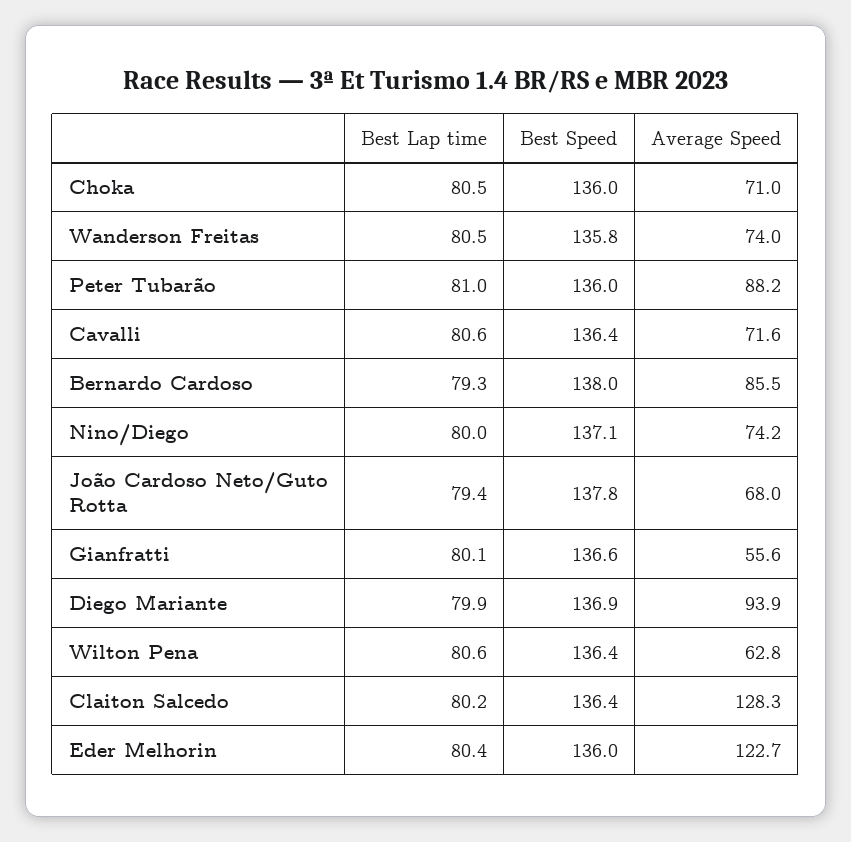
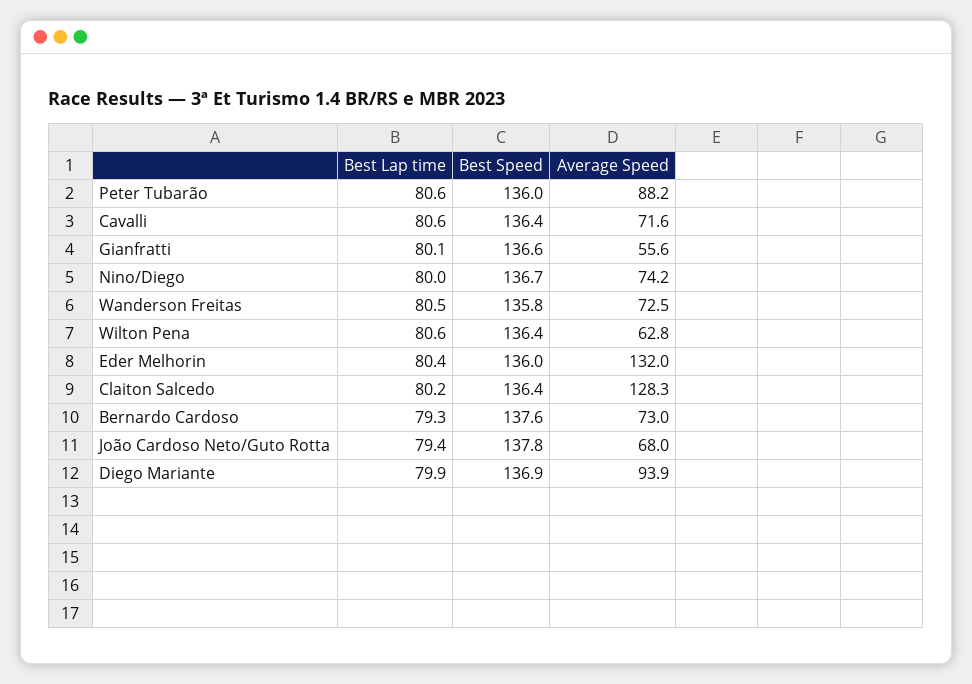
  {
    "Best Lap time": {
-     "Choka": 80.5,
      "Wanderson Freitas": 80.5,
-     "Peter Tubarão": 81,
+     "Peter Tubarão": 80.6,
      "Cavalli": 80.6,
      "Bernardo Cardoso": 79.3,
      "Nino/Diego": 80,
      "João Cardoso Neto/Guto Rotta": 79.4,
      "Gianfratti": 80.1,
      "Diego Mariante": 79.9,
      "Wilton Pena": 80.6,
      "Claiton Salcedo": 80.2,
      "Eder Melhorin": 80.4
    },
    "Best Speed": {
-     "Choka": 136,
      "Wanderson Freitas": 135.8,
      "Peter Tubarão": 136,
      "Cavalli": 136.4,
-     "Bernardo Cardoso": 138,
+     "Bernardo Cardoso": 137.6,
-     "Nino/Diego": 137.1,
+     "Nino/Diego": 136.7,
      "João Cardoso Neto/Guto Rotta": 137.8,
      "Gianfratti": 136.6,
      "Diego Mariante": 136.9,
      "Wilton Pena": 136.4,
      "Claiton Salcedo": 136.4,
      "Eder Melhorin": 136
    },
    "Average Speed": {
-     "Choka": 71,
-     "Wanderson Freitas": 74,
+     "Wanderson Freitas": 72.5,
      "Peter Tubarão": 88.2,
      "Cavalli": 71.6,
-     "Bernardo Cardoso": 85.5,
+     "Bernardo Cardoso": 73,
      "Nino/Diego": 74.2,
      "João Cardoso Neto/Guto Rotta": 68,
      "Gianfratti": 55.6,
      "Diego Mariante": 93.9,
      "Wilton Pena": 62.8,
      "Claiton Salcedo": 128.3,
-     "Eder Melhorin": 122.7
+     "Eder Melhorin": 132
    }
  }

